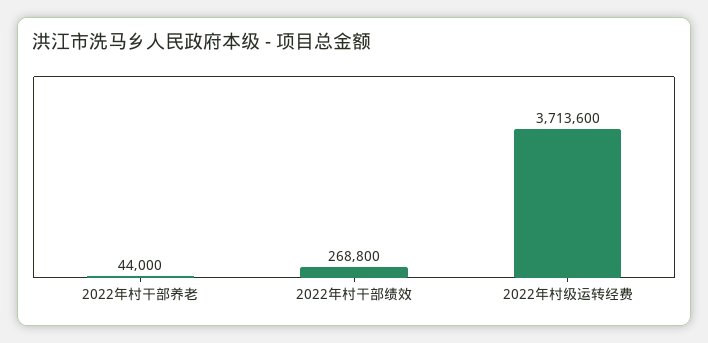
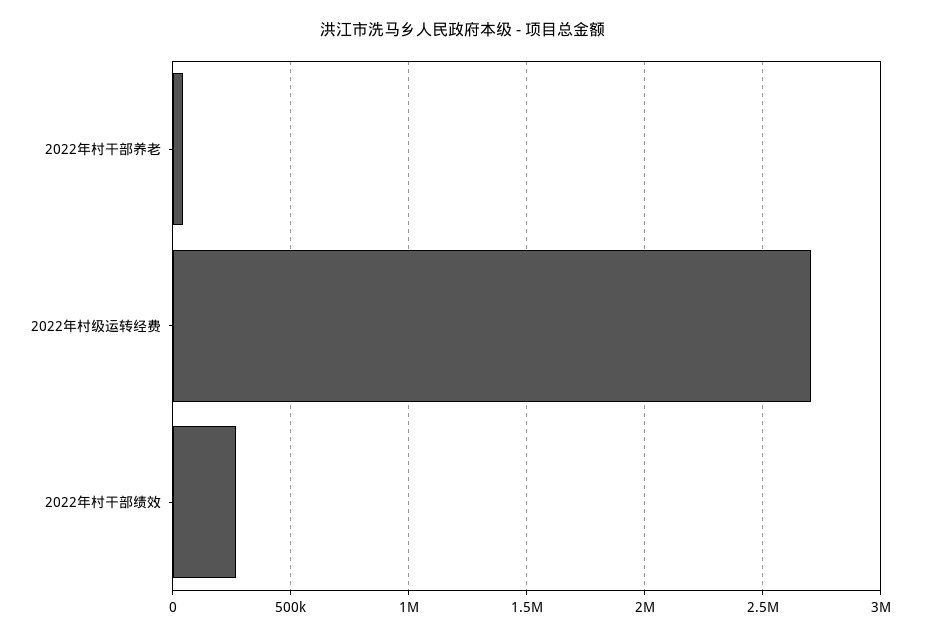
  {
    "2022年村干部养老": 44000,
    "2022年村干部绩效": 268800,
-   "2022年村级运转经费": 3713600
+   "2022年村级运转经费": 2700000
  }

